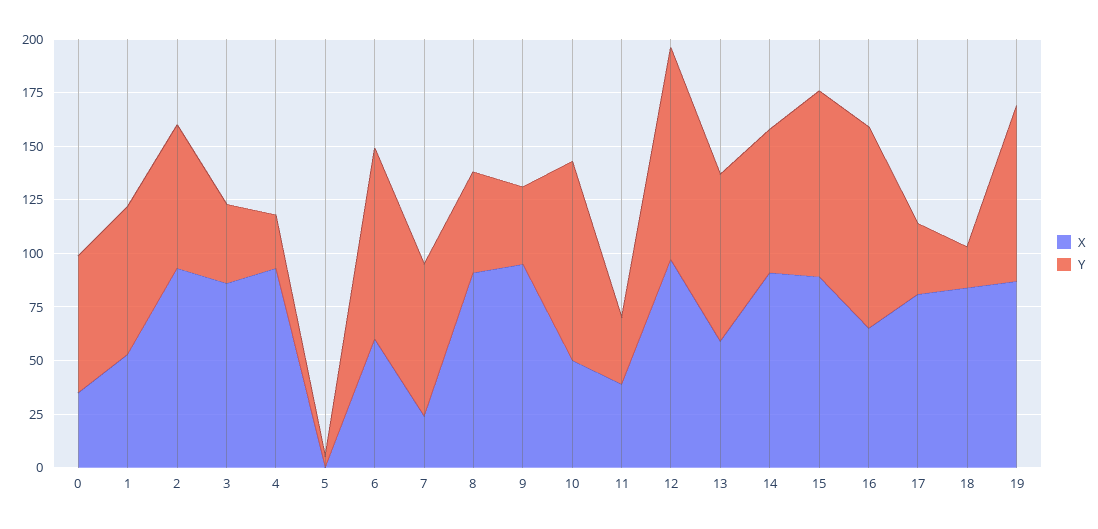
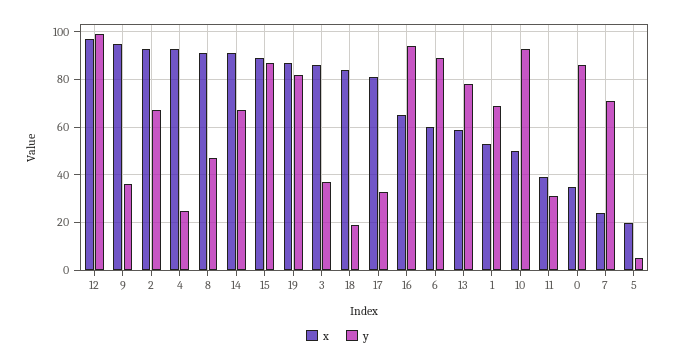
  {
    "X": {
      "0": 35,
      "1": 55,
      "2": 95,
      "3": 85,
      "4": 95,
-     "5": 0,
+     "5": 20,
      "6": 60,
      "7": 25,
      "8": 90,
      "9": 95,
      "10": 50,
      "11": 40,
      "12": 95,
      "13": 60,
      "14": 90,
      "15": 90,
      "16": 65,
      "17": 80,
      "18": 85,
      "19": 85
    },
    "Y": {
-     "0": 65,
+     "0": 85,
      "1": 70,
      "2": 65,
      "3": 35,
      "4": 25,
      "5": 5,
      "6": 90,
      "7": 70,
      "8": 45,
      "9": 35,
      "10": 95,
      "11": 30,
      "12": 100,
      "13": 80,
      "14": 65,
      "15": 85,
      "16": 95,
      "17": 35,
      "18": 20,
      "19": 80
    }
  }

